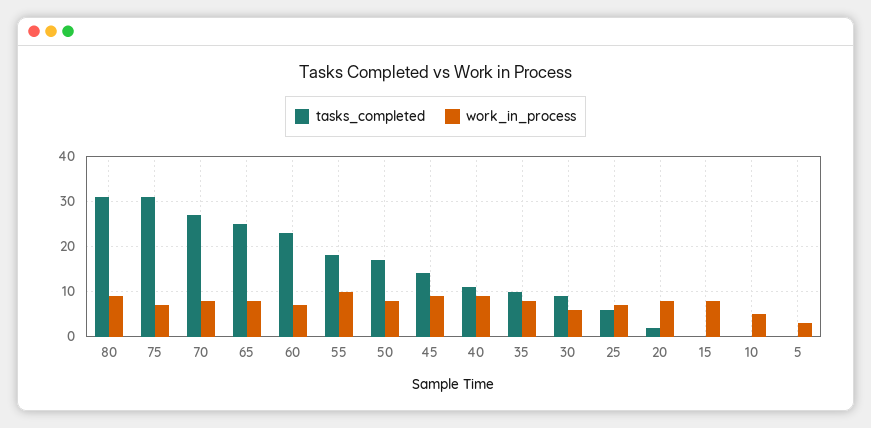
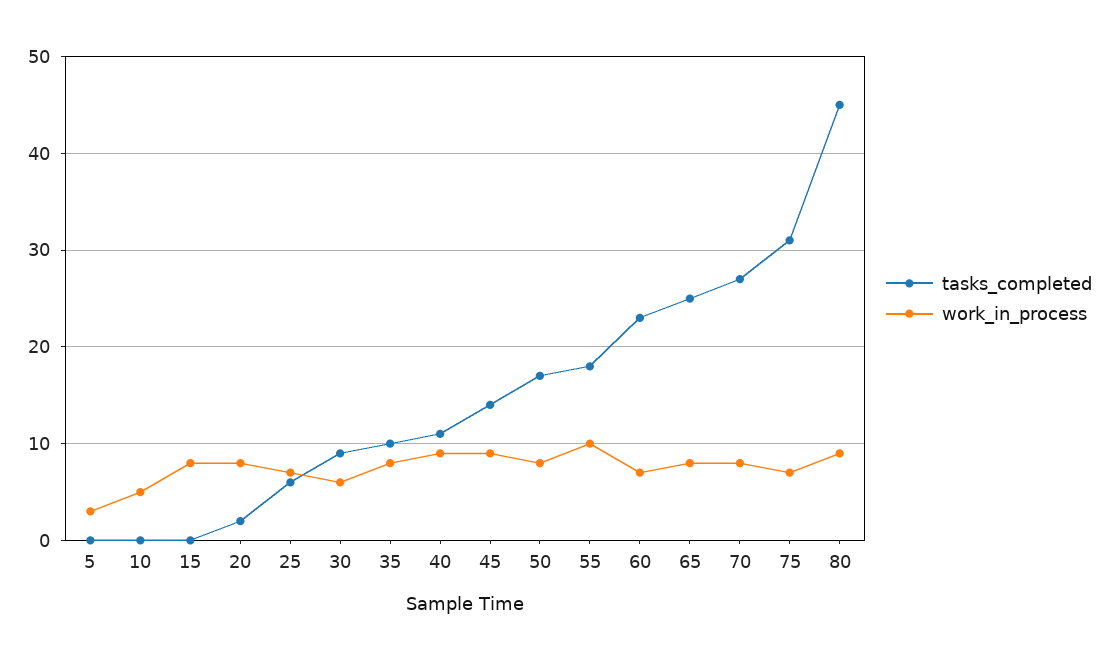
  {
    "tasks_completed": {
-     "80": 30,
+     "80": 45,
      "75": 31,
      "70": 27,
      "65": 25,
      "60": 23,
      "55": 18,
      "50": 17,
      "45": 14,
      "40": 11,
      "35": 10,
      "30": 9,
      "25": 6,
      "20": 2,
      "15": 0,
      "10": 0,
      "5": 0
    },
    "work_in_process": {
      "80": 9,
      "75": 7,
      "70": 8,
      "65": 8,
      "60": 7,
      "55": 10,
      "50": 8,
      "45": 9,
      "40": 9,
      "35": 8,
      "30": 6,
      "25": 7,
      "20": 8,
      "15": 8,
      "10": 5,
      "5": 3
    }
  }

